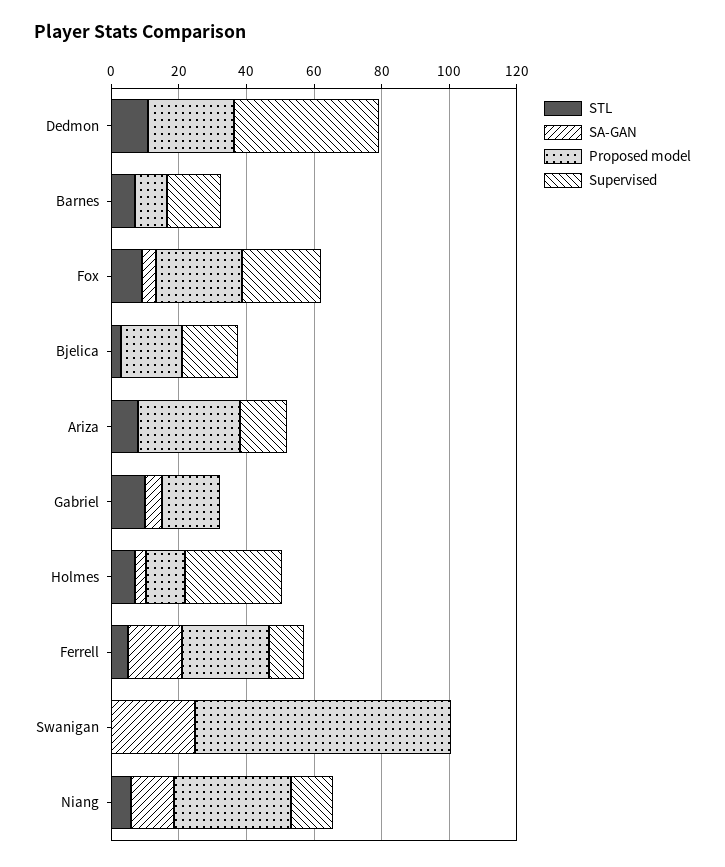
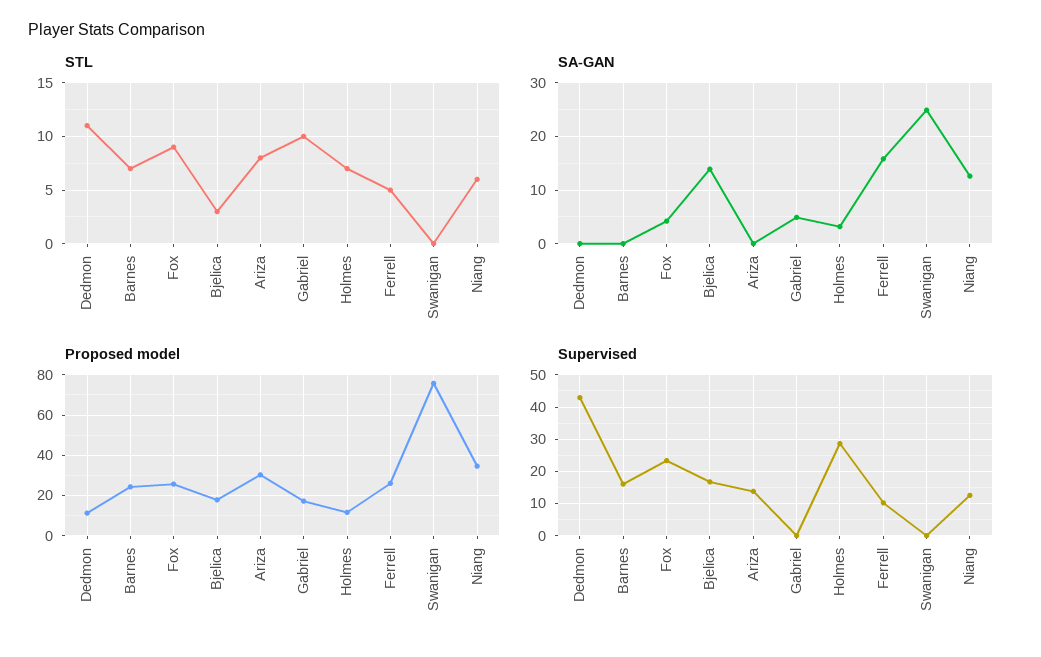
  {
    "STL": {
      "Dedmon": 11,
      "Barnes": 7,
      "Fox": 9,
      "Bjelica": 3,
      "Ariza": 8,
      "Gabriel": 10,
      "Holmes": 7,
      "Ferrell": 5,
      "Swanigan": 0,
      "Niang": 6
    },
    "SA-GAN": {
      "Dedmon": 0,
      "Barnes": 0,
      "Fox": 4,
-     "Bjelica": 0,
+     "Bjelica": 14,
      "Ariza": 0,
      "Gabriel": 4,
      "Holmes": 4,
      "Ferrell": 16,
      "Swanigan": 24,
      "Niang": 12
    },
    "Proposed model": {
-     "Dedmon": 25,
+     "Dedmon": 10,
-     "Barnes": 10,
+     "Barnes": 25,
      "Fox": 25,
      "Bjelica": 20,
      "Ariza": 30,
      "Gabriel": 15,
      "Holmes": 10,
      "Ferrell": 25,
      "Swanigan": 75,
      "Niang": 35
    },
    "Supervised": {
      "Dedmon": 42,
      "Barnes": 16,
      "Fox": 24,
      "Bjelica": 16,
      "Ariza": 14,
      "Gabriel": 0,
      "Holmes": 28,
      "Ferrell": 10,
      "Swanigan": 0,
      "Niang": 12
    }
  }

